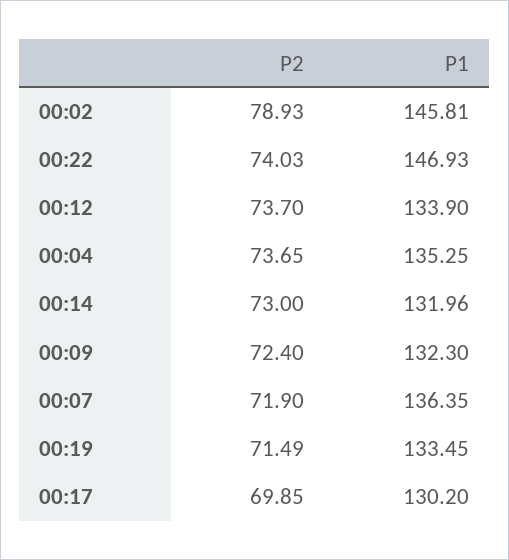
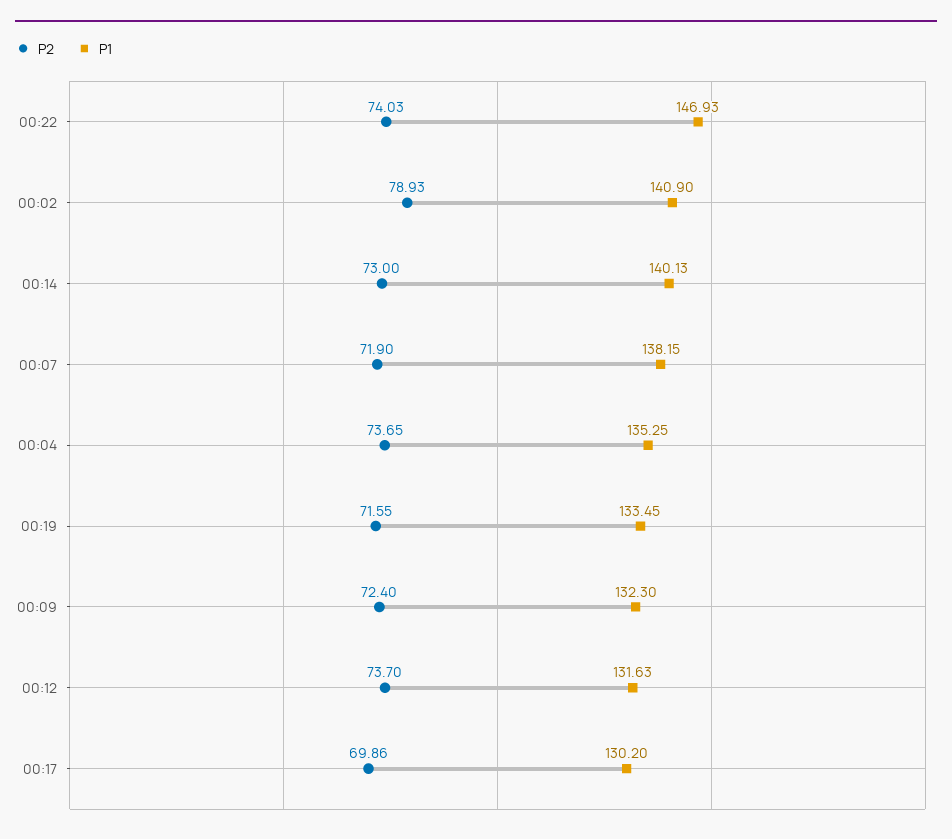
  {
    "P2": {
      "00:02": 78.93,
      "00:22": 74.03,
      "00:12": 73.7,
      "00:04": 73.65,
      "00:14": 73,
      "00:09": 72.4,
      "00:07": 71.9,
-     "00:19": 71.49,
+     "00:19": 71.55,
-     "00:17": 69.85
+     "00:17": 69.86
    },
    "P1": {
-     "00:02": 145.81,
+     "00:02": 140.9,
      "00:22": 146.93,
-     "00:12": 133.9,
+     "00:12": 131.63,
      "00:04": 135.25,
-     "00:14": 131.96,
+     "00:14": 140.13,
      "00:09": 132.3,
-     "00:07": 136.35,
+     "00:07": 138.15,
      "00:19": 133.45,
      "00:17": 130.2
    }
  }

